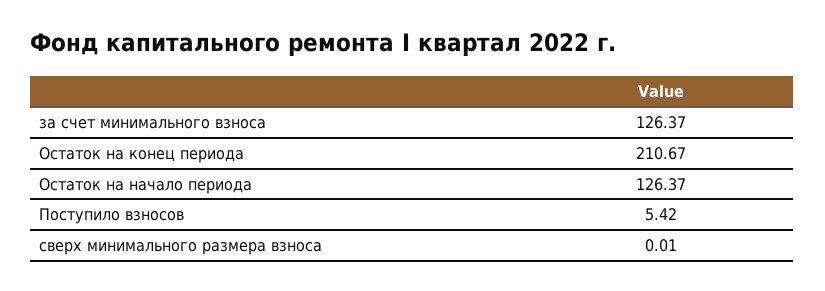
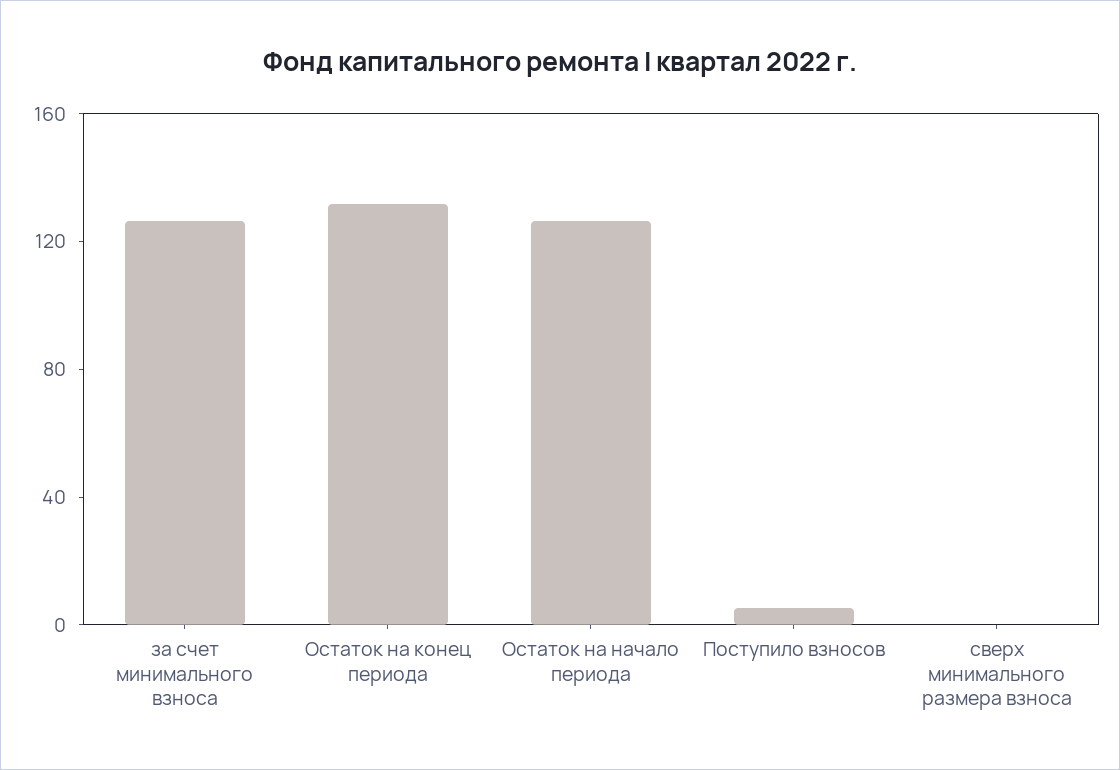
  {
    "за счет минимального взноса": 126.37,
-   "Остаток на конец периода": 210.67,
+   "Остаток на конец периода": 130,
    "Остаток на начало периода": 126.37,
    "Поступило взносов": 5.42,
    "сверх минимального размера взноса": 0.01
  }

